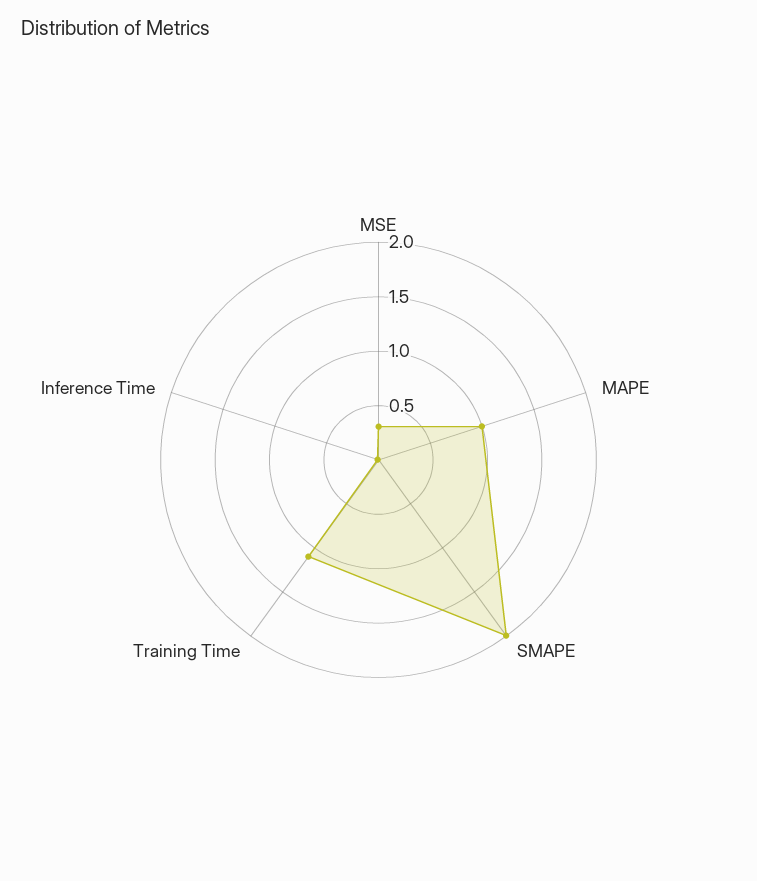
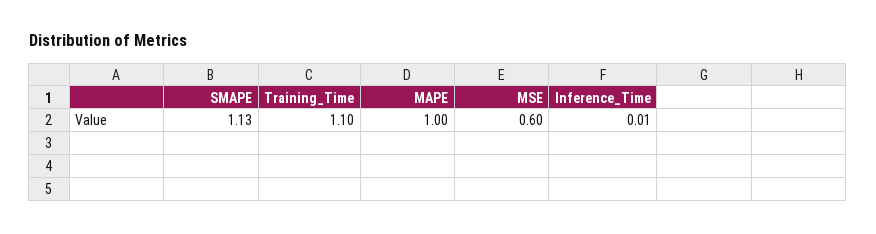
  {
-   "MSE": 0.3,
+   "MSE": 0.6,
    "MAPE": 1,
-   "SMAPE": 2,
+   "SMAPE": 1.13,
    "Training Time": 1.1,
    "Inference Time": 0.01
  }

